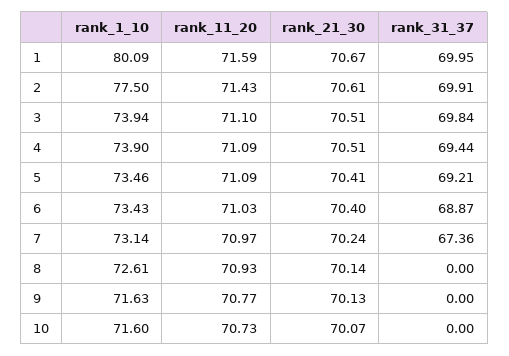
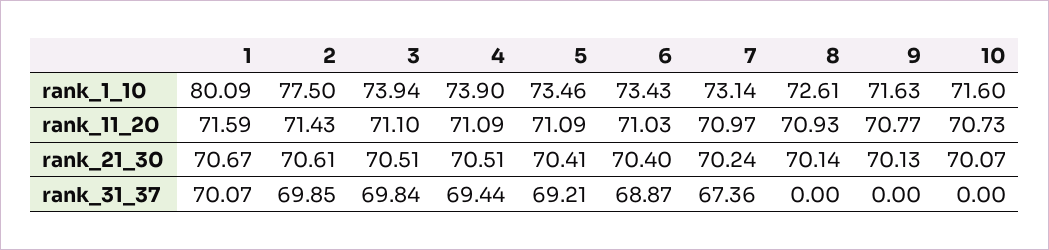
  {
    "rank_1_10": {
      "1": 80.09,
      "2": 77.5,
      "3": 73.94,
      "4": 73.9,
      "5": 73.46,
      "6": 73.43,
      "7": 73.14,
      "8": 72.61,
      "9": 71.63,
      "10": 71.6
    },
    "rank_11_20": {
      "1": 71.59,
      "2": 71.43,
      "3": 71.1,
      "4": 71.09,
      "5": 71.09,
      "6": 71.03,
      "7": 70.97,
      "8": 70.93,
      "9": 70.77,
      "10": 70.73
    },
    "rank_21_30": {
      "1": 70.67,
      "2": 70.61,
      "3": 70.51,
      "4": 70.51,
      "5": 70.41,
      "6": 70.4,
      "7": 70.24,
      "8": 70.14,
      "9": 70.13,
      "10": 70.07
    },
    "rank_31_37": {
-     "1": 69.95,
+     "1": 70.07,
-     "2": 69.91,
+     "2": 69.85,
      "3": 69.84,
      "4": 69.44,
      "5": 69.21,
      "6": 68.87,
      "7": 67.36,
      "8": 0,
      "9": 0,
      "10": 0
    }
  }

